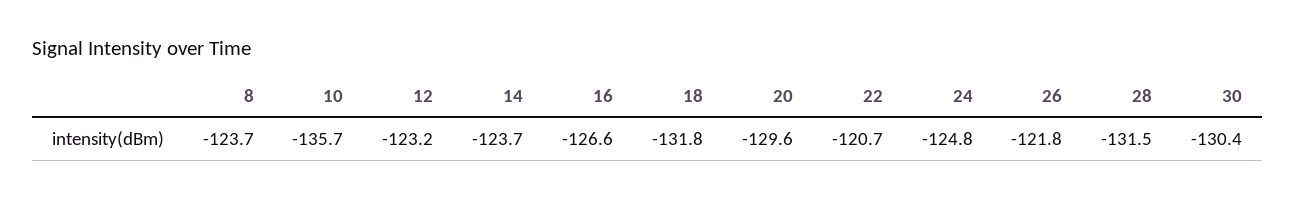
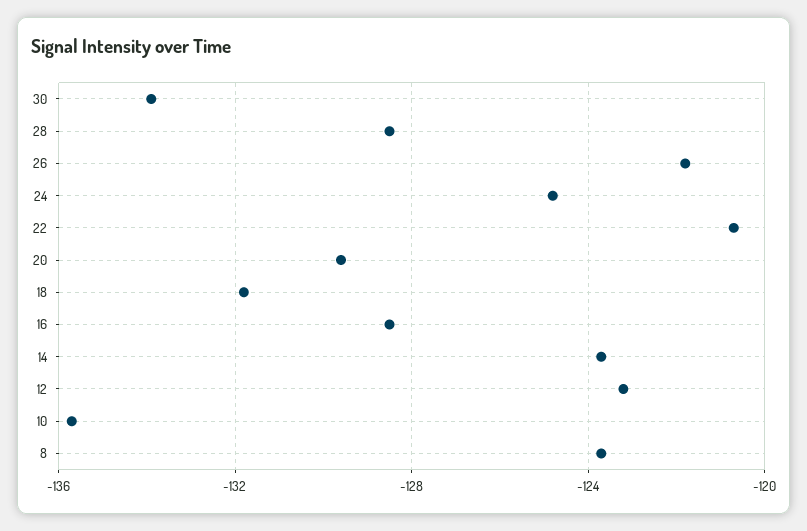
  {
    "8": -123.7,
    "10": -135.7,
    "12": -123.2,
    "14": -123.7,
-   "16": -126.6,
+   "16": -128.5,
    "18": -131.8,
    "20": -129.6,
    "22": -120.7,
    "24": -124.8,
    "26": -121.8,
-   "28": -131.5,
+   "28": -128.5,
-   "30": -130.4
+   "30": -134
  }

